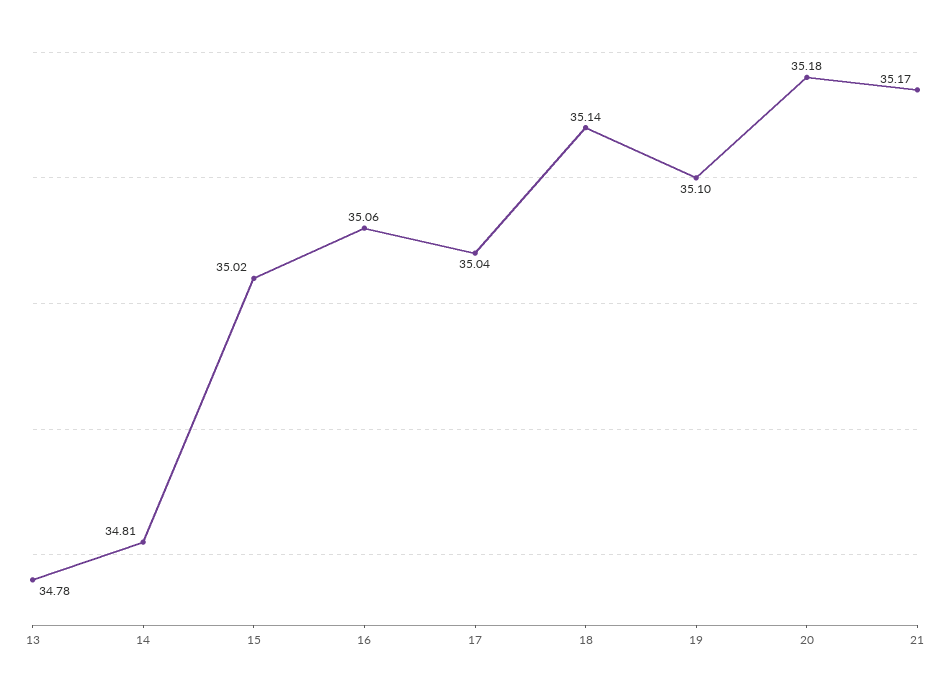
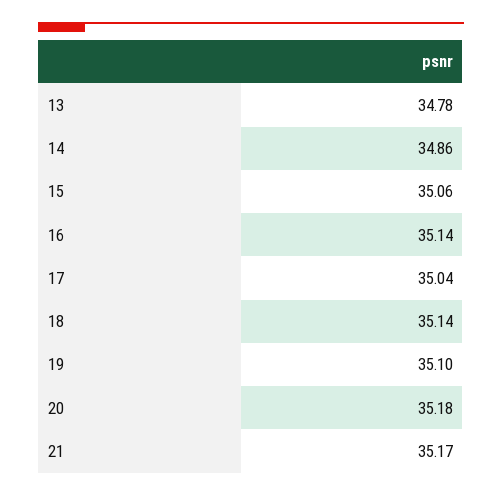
  {
    "13": 34.78,
-   "14": 34.81,
+   "14": 34.86,
-   "15": 35.02,
+   "15": 35.06,
-   "16": 35.06,
+   "16": 35.14,
    "17": 35.04,
    "18": 35.14,
    "19": 35.1,
    "20": 35.18,
    "21": 35.17
  }

